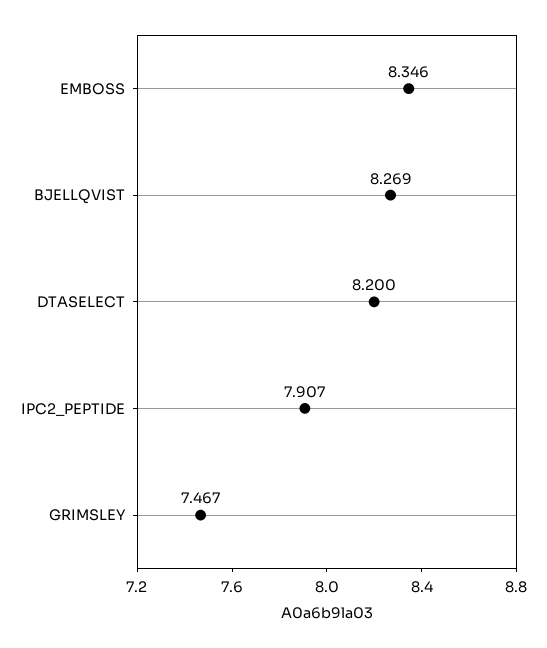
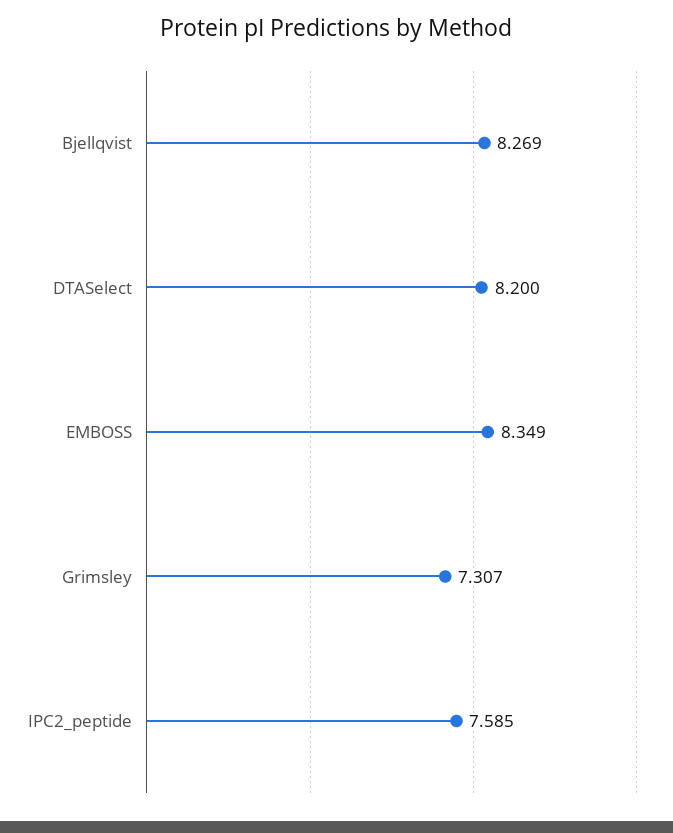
  {
-   "EMBOSS": 8.346,
+   "EMBOSS": 8.349,
    "BJELLQVIST": 8.269,
    "DTASELECT": 8.2,
-   "IPC2_PEPTIDE": 7.907,
+   "IPC2_PEPTIDE": 7.585,
-   "GRIMSLEY": 7.467
+   "GRIMSLEY": 7.307
  }

